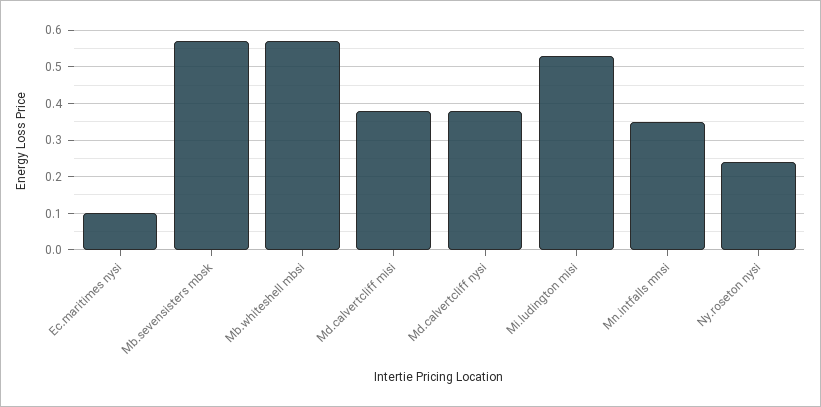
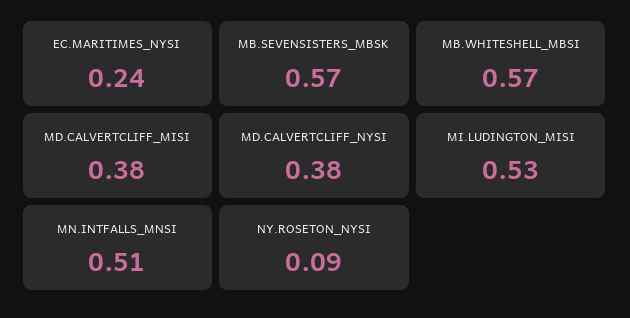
  {
-   "Ec.maritimes nysi": 0.1,
+   "Ec.maritimes nysi": 0.24,
    "Mb.sevensisters mbsk": 0.57,
    "Mb.whiteshell mbsi": 0.57,
    "Md.calvertcliff misi": 0.38,
    "Md.calvertcliff nysi": 0.38,
    "Mi.ludington misi": 0.53,
-   "Mn.intfalls mnsi": 0.35,
+   "Mn.intfalls mnsi": 0.51,
-   "Ny.roseton nysi": 0.25
+   "Ny.roseton nysi": 0.09
  }

